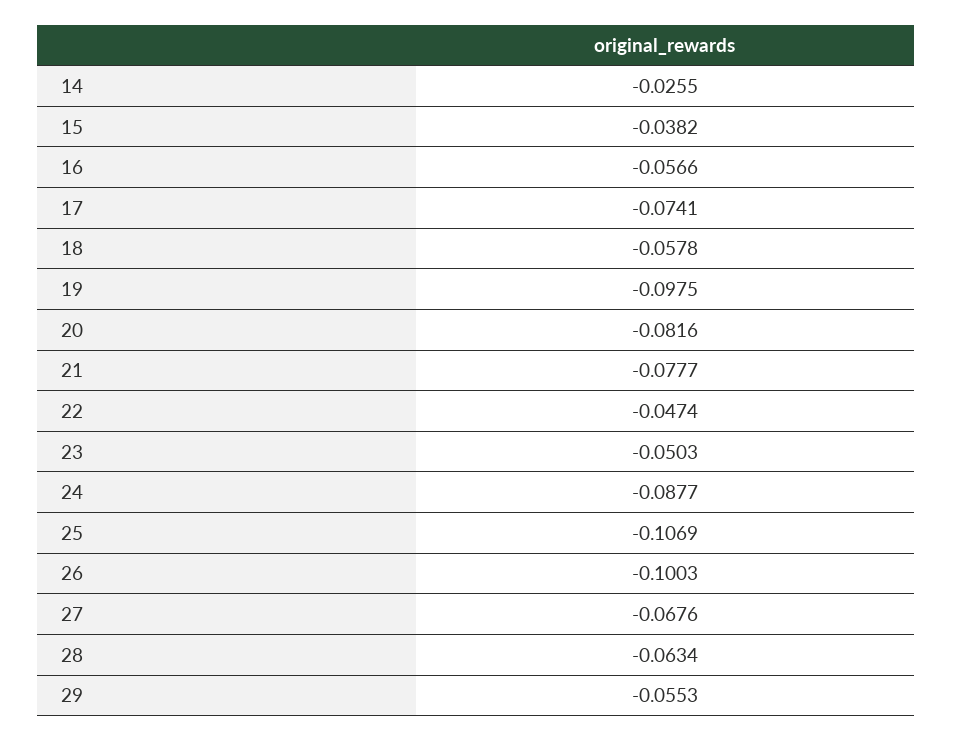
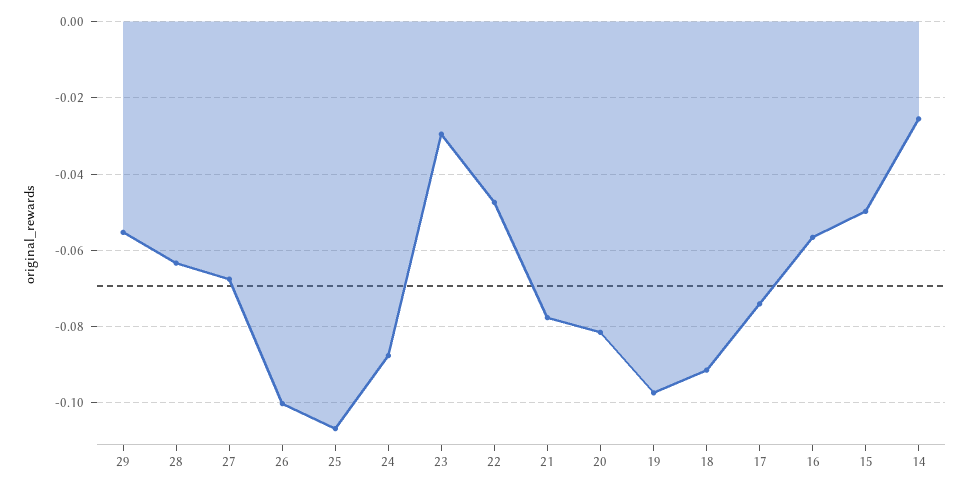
  {
    "14": -0.0255,
-   "15": -0.0382,
+   "15": -0.05,
    "16": -0.0566,
    "17": -0.0741,
-   "18": -0.0578,
+   "18": -0.092,
    "19": -0.0975,
    "20": -0.0816,
    "21": -0.0777,
    "22": -0.0474,
-   "23": -0.0503,
+   "23": -0.03,
    "24": -0.0877,
    "25": -0.1069,
    "26": -0.1003,
    "27": -0.0676,
    "28": -0.0634,
    "29": -0.0553
  }

